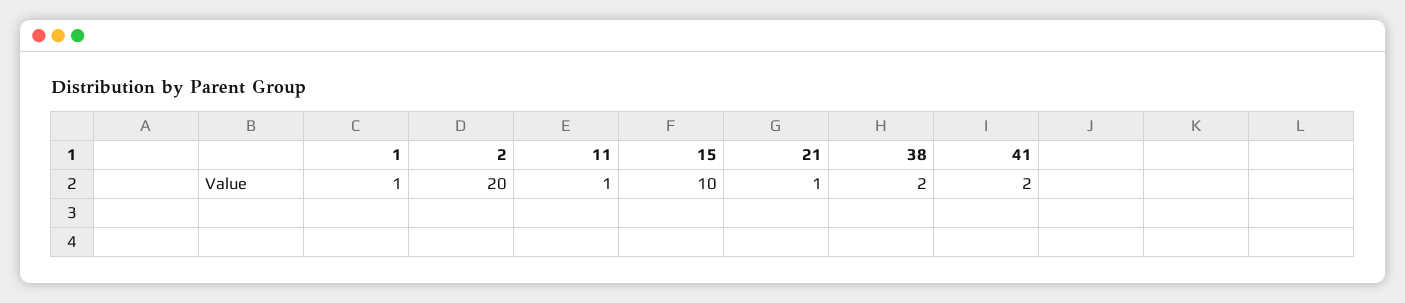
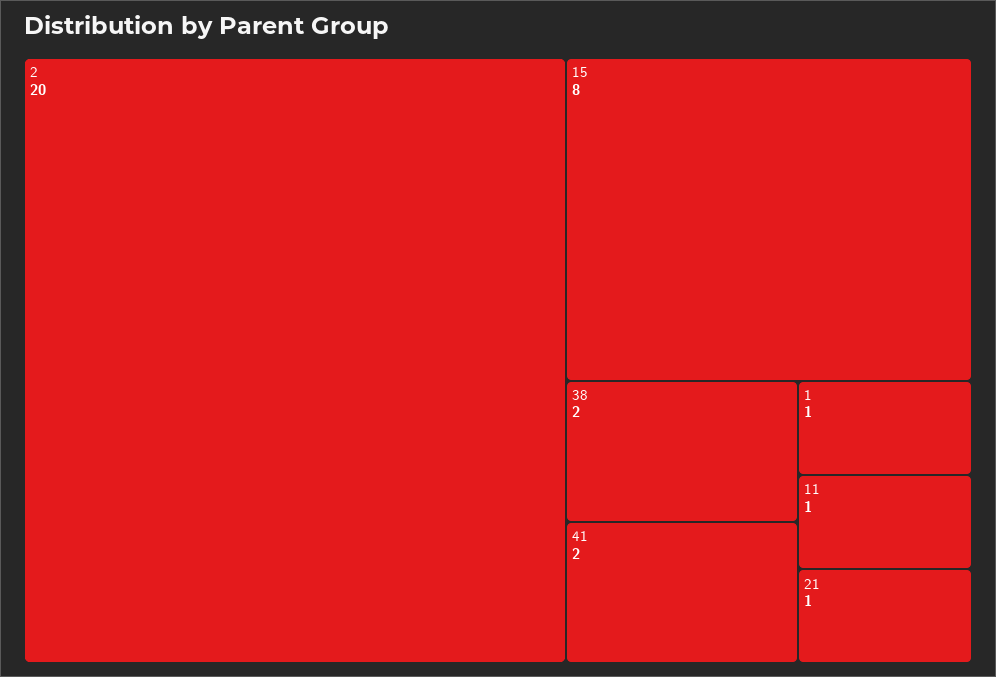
  {
    "1": 1,
    "2": 20,
    "11": 1,
-   "15": 10,
+   "15": 8,
    "21": 1,
    "38": 2,
    "41": 2
  }

